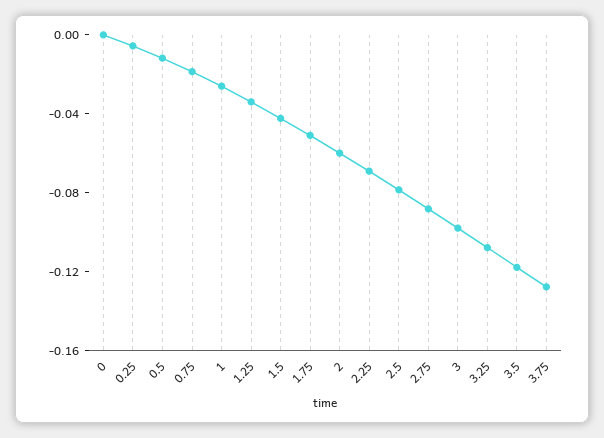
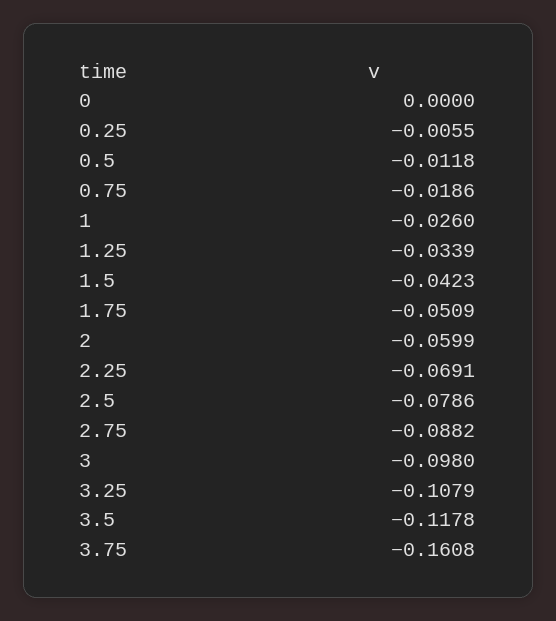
  {
    "0": 0,
    "0.25": -0.0055,
    "0.5": -0.0118,
    "0.75": -0.0186,
    "1": -0.026,
    "1.25": -0.0339,
    "1.5": -0.0423,
    "1.75": -0.0509,
    "2": -0.0599,
    "2.25": -0.0691,
    "2.5": -0.0786,
    "2.75": -0.0882,
    "3": -0.098,
    "3.25": -0.1079,
    "3.5": -0.1178,
-   "3.75": -0.13
+   "3.75": -0.1608
  }

